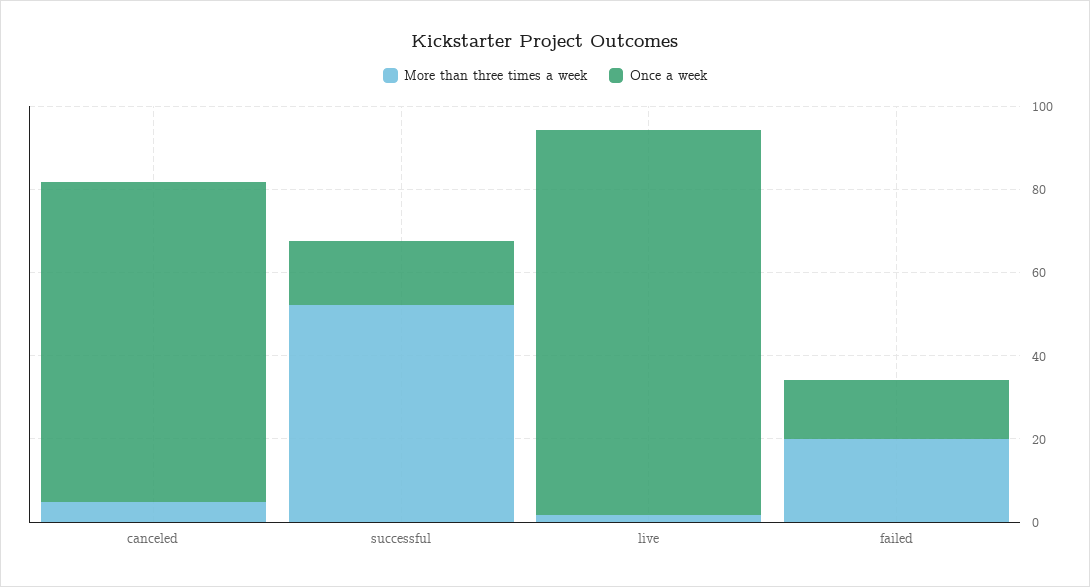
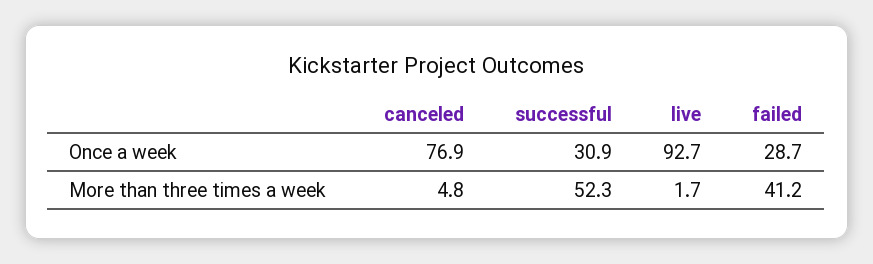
  {
    "More than three times a week": {
      "canceled": 4.8,
      "successful": 52.3,
      "live": 1.7,
-     "failed": 20
+     "failed": 41.2
    },
    "Once a week": {
      "canceled": 76.9,
-     "successful": 15,
+     "successful": 30.9,
      "live": 92.7,
-     "failed": 15
+     "failed": 28.7
    }
  }

